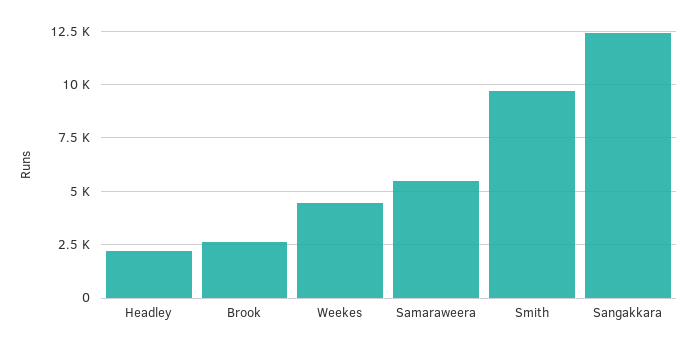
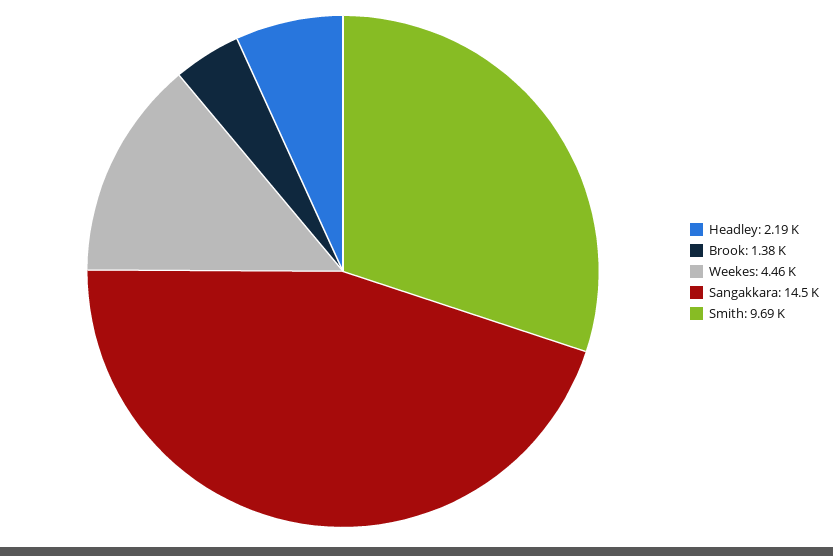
  {
    "Headley": 2190,
-   "Brook": 2500,
+   "Brook": 1380,
    "Weekes": 4460,
-   "Samaraweera": 5500,
    "Smith": 9690,
-   "Sangakkara": 12500
+   "Sangakkara": 14500
  }

